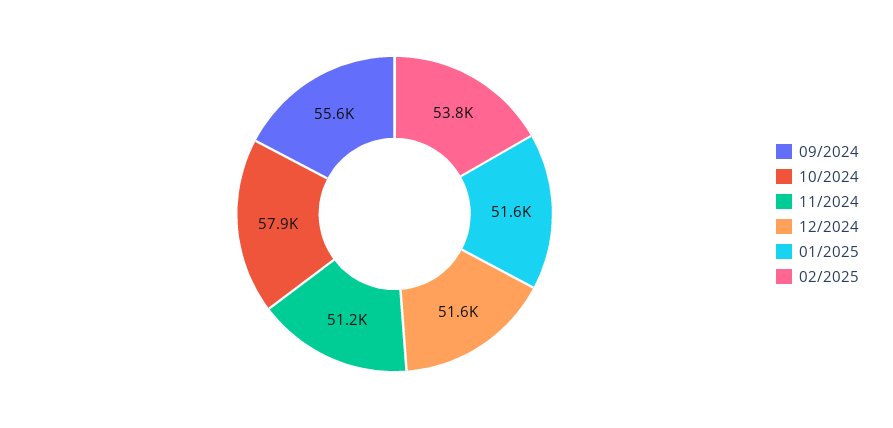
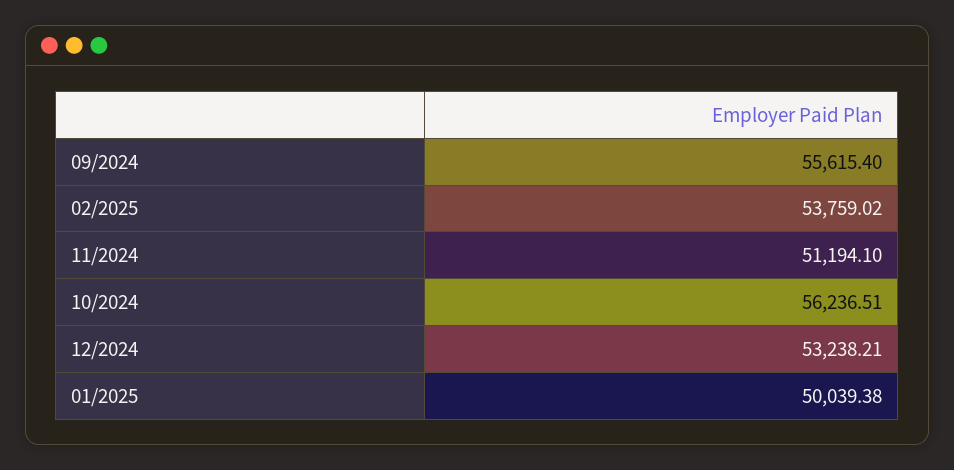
  {
    "09/2024": 55615.4,
-   "10/2024": 57900,
+   "10/2024": 56236.51,
    "11/2024": 51194.1,
-   "12/2024": 51600,
+   "12/2024": 53238.21,
-   "01/2025": 51600,
+   "01/2025": 50039.38,
    "02/2025": 53759.02
  }

